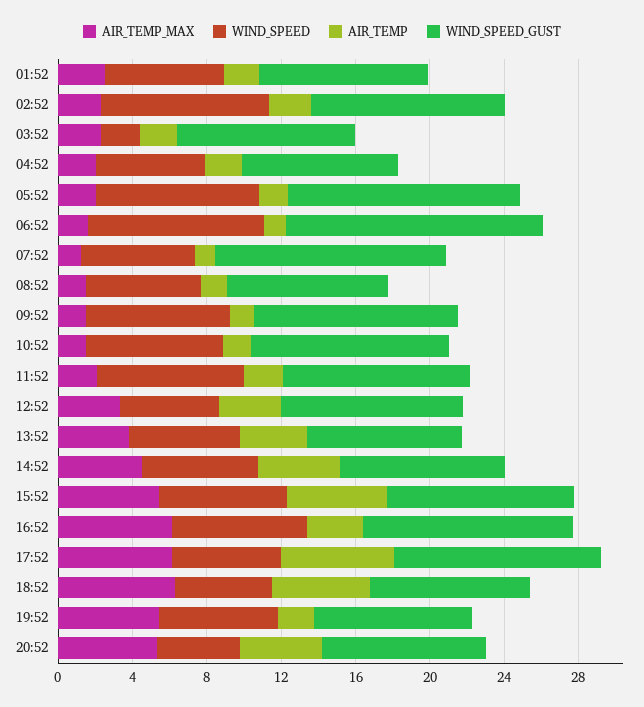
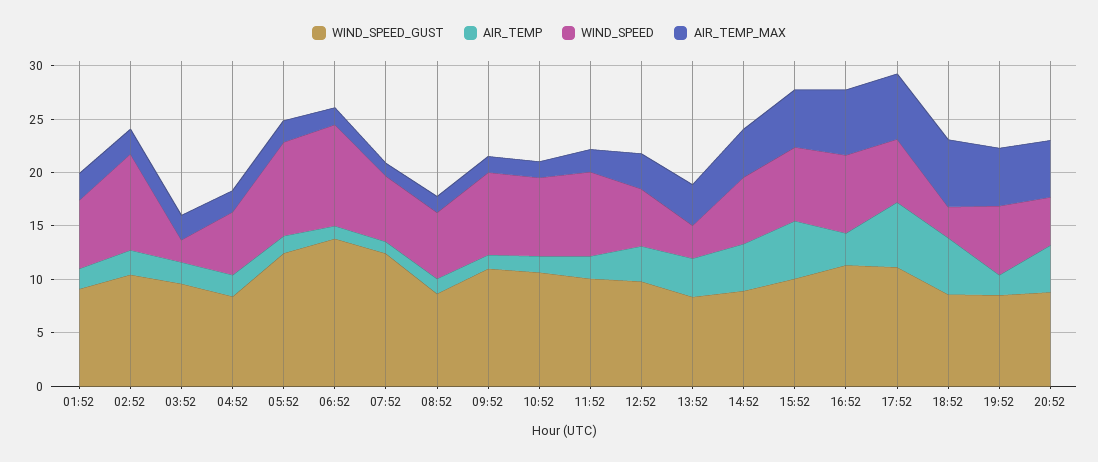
  {
    "AIR_TEMP_MAX": {
      "01:52": 3,
      "02:52": 2,
      "03:52": 2,
      "04:52": 2,
      "05:52": 2,
      "06:52": 2,
      "07:52": 1,
      "08:52": 2,
      "09:52": 2,
      "10:52": 2,
      "11:52": 2,
      "12:52": 3,
      "13:52": 4,
      "14:52": 5,
      "15:52": 5,
      "16:52": 6,
      "17:52": 6,
      "18:52": 6,
      "19:52": 5,
      "20:52": 5
    },
    "WIND_SPEED": {
      "01:52": 6,
      "02:52": 9,
      "03:52": 2,
      "04:52": 6,
      "05:52": 9,
      "06:52": 9,
      "07:52": 6,
      "08:52": 6,
      "09:52": 8,
      "10:52": 7,
      "11:52": 8,
      "12:52": 5,
-     "13:52": 6,
+     "13:52": 3,
      "14:52": 6,
      "15:52": 7,
      "16:52": 7,
      "17:52": 6,
-     "18:52": 5,
+     "18:52": 3,
      "19:52": 6,
      "20:52": 5
    },
    "AIR_TEMP": {
      "01:52": 2,
      "02:52": 2,
      "03:52": 2,
      "04:52": 2,
      "05:52": 2,
      "06:52": 1,
      "07:52": 1,
      "08:52": 1,
      "09:52": 1,
      "10:52": 2,
      "11:52": 2,
      "12:52": 3,
      "13:52": 4,
      "14:52": 4,
      "15:52": 5,
      "16:52": 3,
      "17:52": 6,
      "18:52": 5,
      "19:52": 2,
      "20:52": 4
    },
    "WIND_SPEED_GUST": {
      "01:52": 9,
      "02:52": 10,
      "03:52": 10,
      "04:52": 8,
      "05:52": 12,
      "06:52": 14,
      "07:52": 12,
      "08:52": 9,
      "09:52": 11,
      "10:52": 11,
      "11:52": 10,
      "12:52": 10,
      "13:52": 8,
      "14:52": 9,
      "15:52": 10,
      "16:52": 11,
      "17:52": 11,
      "18:52": 9,
      "19:52": 9,
      "20:52": 9
    }
  }

